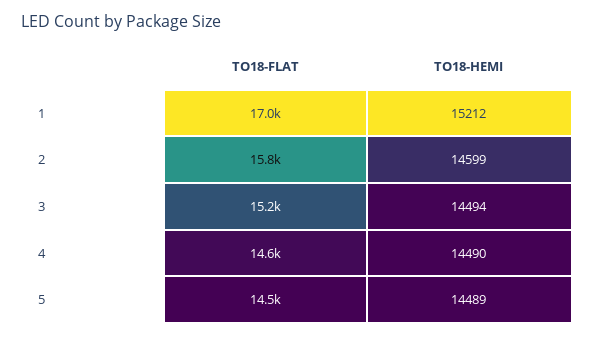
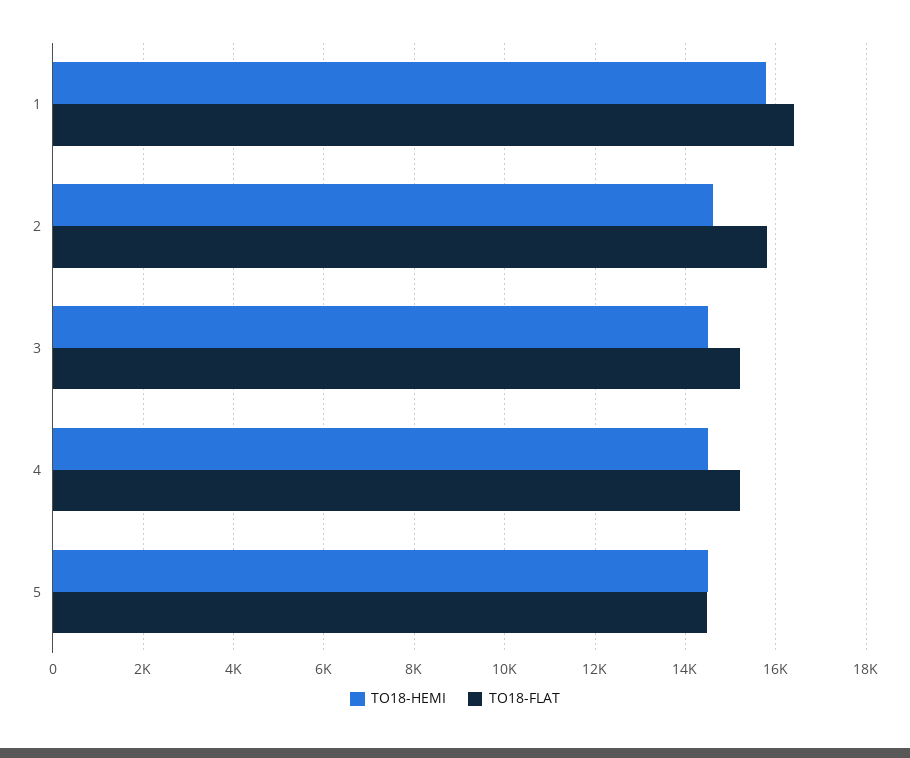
  {
    "TO18-FLAT": {
-     "1": 17000,
+     "1": 16400,
      "2": 15800,
      "3": 15200,
-     "4": 14600,
+     "4": 15200,
      "5": 14500
    },
    "TO18-HEMI": {
-     "1": 15212,
+     "1": 15800,
      "2": 14599,
      "3": 14494,
      "4": 14490,
      "5": 14489
    }
  }

